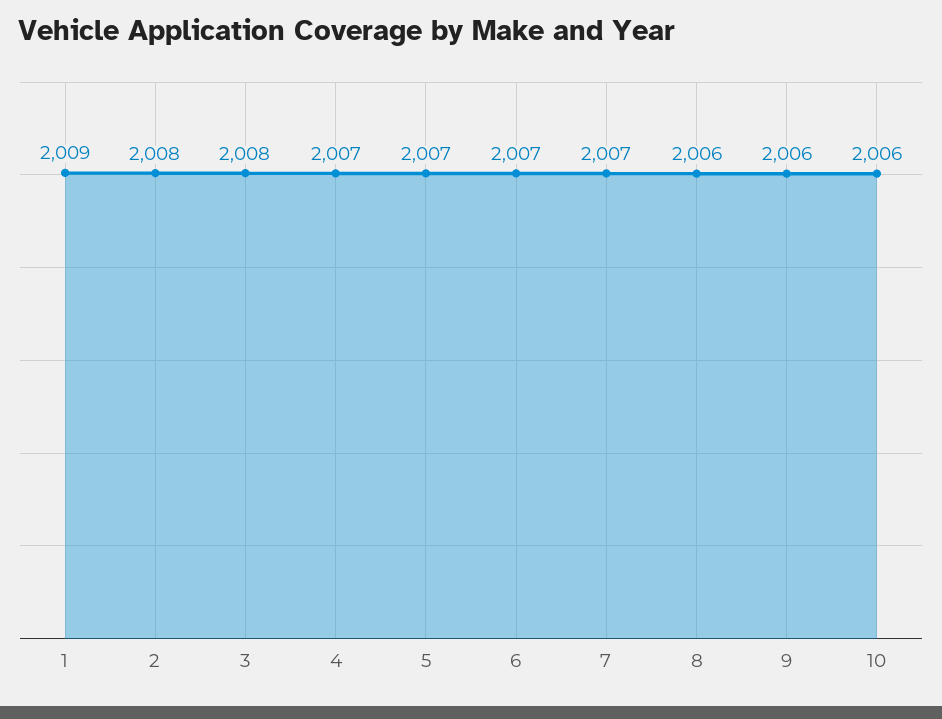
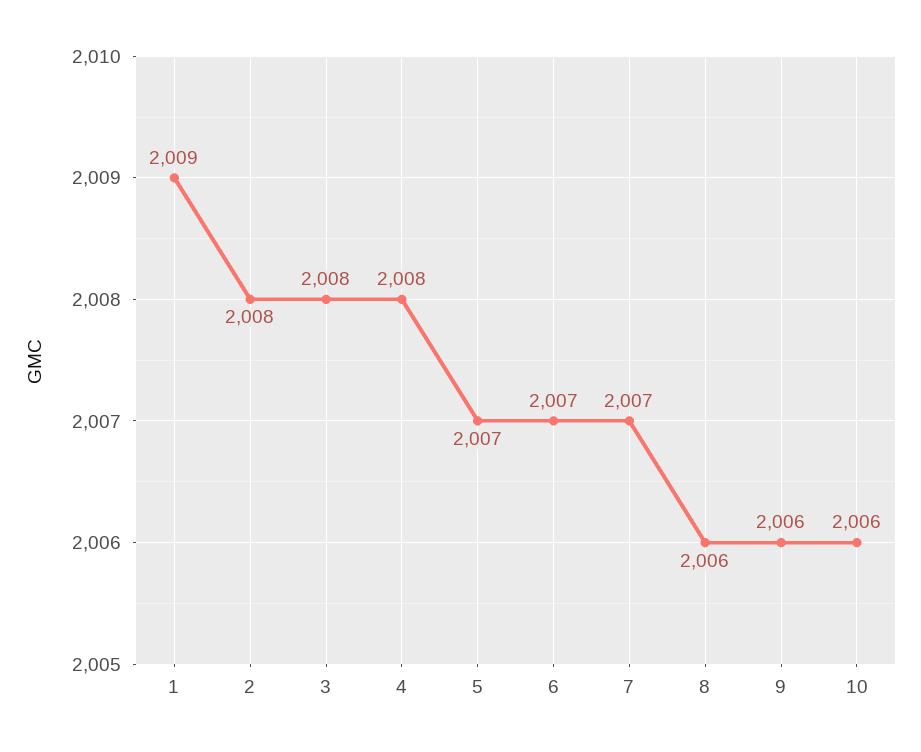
  {
    "1": 2009,
    "2": 2008,
    "3": 2008,
-   "4": 2007,
+   "4": 2008,
    "5": 2007,
    "6": 2007,
    "7": 2007,
    "8": 2006,
    "9": 2006,
    "10": 2006
  }

